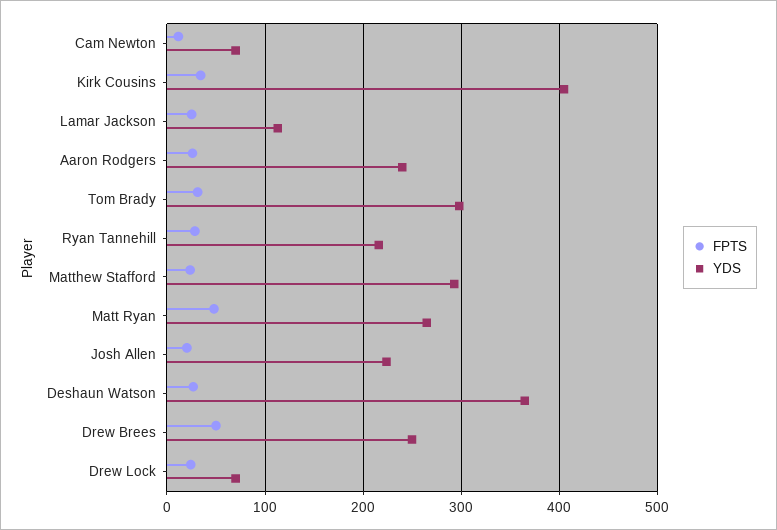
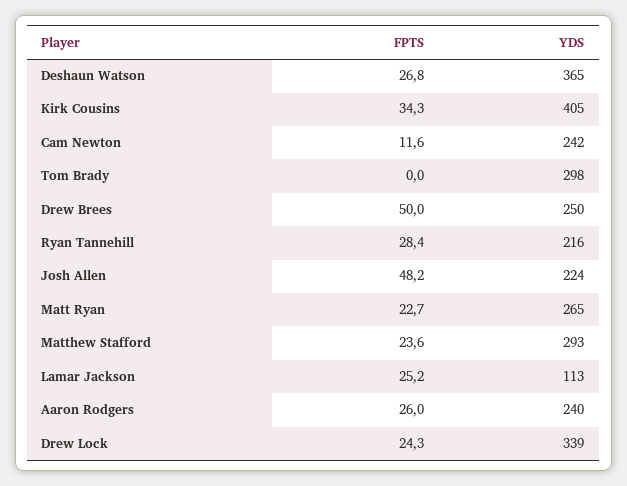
  {
    "FPTS": {
      "Cam Newton": 11.6,
      "Kirk Cousins": 34.3,
      "Lamar Jackson": 25.2,
      "Aaron Rodgers": 26,
-     "Tom Brady": 30,
+     "Tom Brady": 0,
      "Ryan Tannehill": 28.4,
      "Matthew Stafford": 23.6,
-     "Matt Ryan": 50,
+     "Matt Ryan": 22.7,
-     "Josh Allen": 20,
+     "Josh Allen": 48.2,
      "Deshaun Watson": 26.8,
      "Drew Brees": 50,
      "Drew Lock": 24.3
    },
    "YDS": {
-     "Cam Newton": 70,
+     "Cam Newton": 242,
      "Kirk Cousins": 405,
      "Lamar Jackson": 113,
      "Aaron Rodgers": 240,
      "Tom Brady": 298,
      "Ryan Tannehill": 216,
      "Matthew Stafford": 293,
      "Matt Ryan": 265,
      "Josh Allen": 224,
      "Deshaun Watson": 365,
      "Drew Brees": 250,
-     "Drew Lock": 70
+     "Drew Lock": 339
    }
  }

